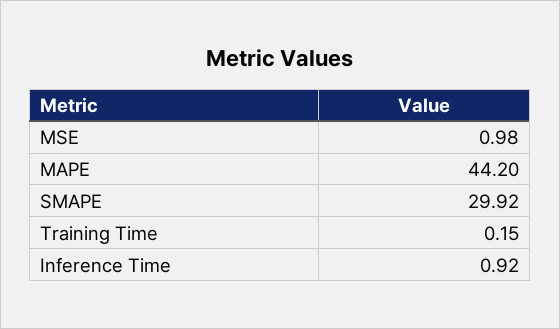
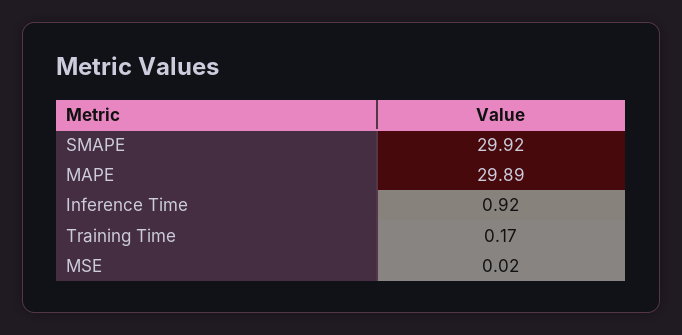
  {
-   "MSE": 0.98,
+   "MSE": 0.02,
-   "MAPE": 44.2,
+   "MAPE": 29.89,
    "SMAPE": 29.92,
-   "Training Time": 0.15,
+   "Training Time": 0.17,
    "Inference Time": 0.92
  }

